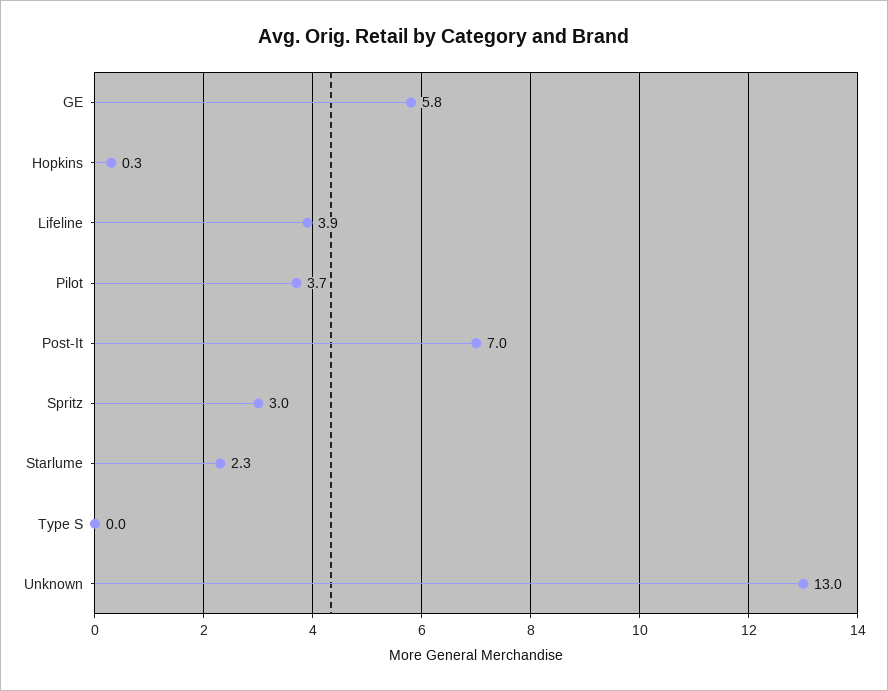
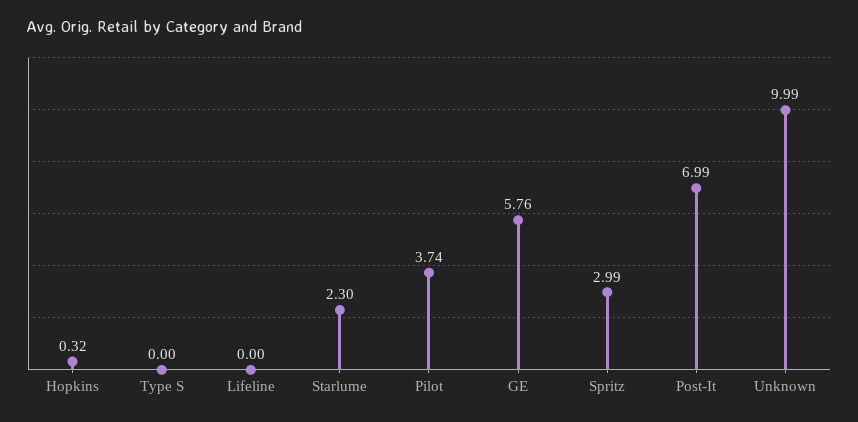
  {
    "GE": 5.76,
    "Hopkins": 0.32,
-   "Lifeline": 3.9,
+   "Lifeline": 0,
    "Pilot": 3.74,
    "Post-It": 6.99,
    "Spritz": 2.99,
    "Starlume": 2.3,
    "Type S": 0,
-   "Unknown": 13
+   "Unknown": 9.99
  }

